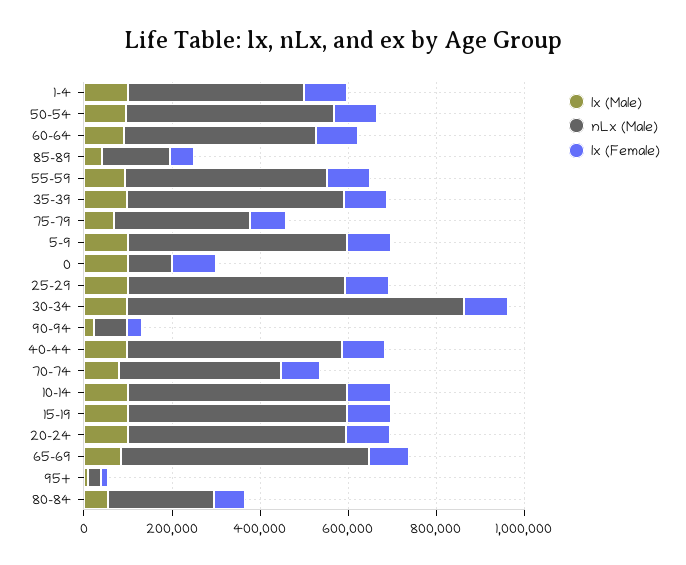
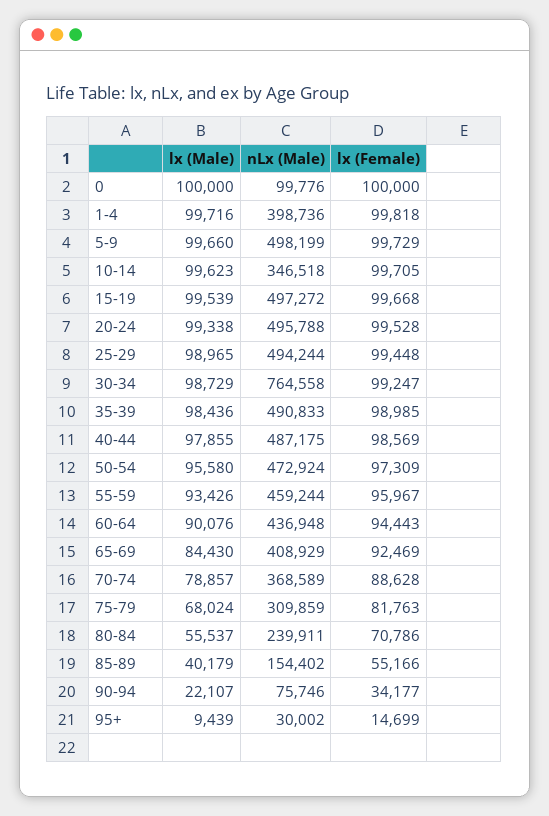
  {
    "lx (Male)": {
      "1-4": 99716,
      "50-54": 95580,
      "60-64": 90076,
      "85-89": 40179,
      "55-59": 93426,
      "35-39": 98436,
      "75-79": 68024,
      "5-9": 99660,
      "0": 100000,
      "25-29": 98965,
      "30-34": 98729,
      "90-94": 22107,
      "40-44": 97855,
      "70-74": 78857,
      "10-14": 99623,
      "15-19": 99539,
      "20-24": 99338,
      "65-69": 84430,
      "95+": 9439,
      "80-84": 55537
    },
    "nLx (Male)": {
      "1-4": 398736,
      "50-54": 472924,
      "60-64": 436948,
      "85-89": 154402,
      "55-59": 459244,
      "35-39": 490833,
      "75-79": 309859,
      "5-9": 498199,
      "0": 99776,
      "25-29": 494244,
      "30-34": 764558,
      "90-94": 75746,
      "40-44": 487175,
      "70-74": 368589,
-     "10-14": 500000,
+     "10-14": 346518,
      "15-19": 497272,
      "20-24": 495788,
-     "65-69": 550000,
+     "65-69": 408929,
      "95+": 30002,
      "80-84": 239911
    },
    "lx (Female)": {
      "1-4": 99818,
      "50-54": 97309,
      "60-64": 94443,
      "85-89": 55166,
      "55-59": 95967,
      "35-39": 98985,
      "75-79": 81763,
      "5-9": 99729,
      "0": 100000,
      "25-29": 99448,
      "30-34": 99247,
      "90-94": 34177,
      "40-44": 98569,
      "70-74": 88628,
      "10-14": 99705,
      "15-19": 99668,
      "20-24": 99528,
      "65-69": 92469,
      "95+": 14699,
      "80-84": 70786
    }
  }

